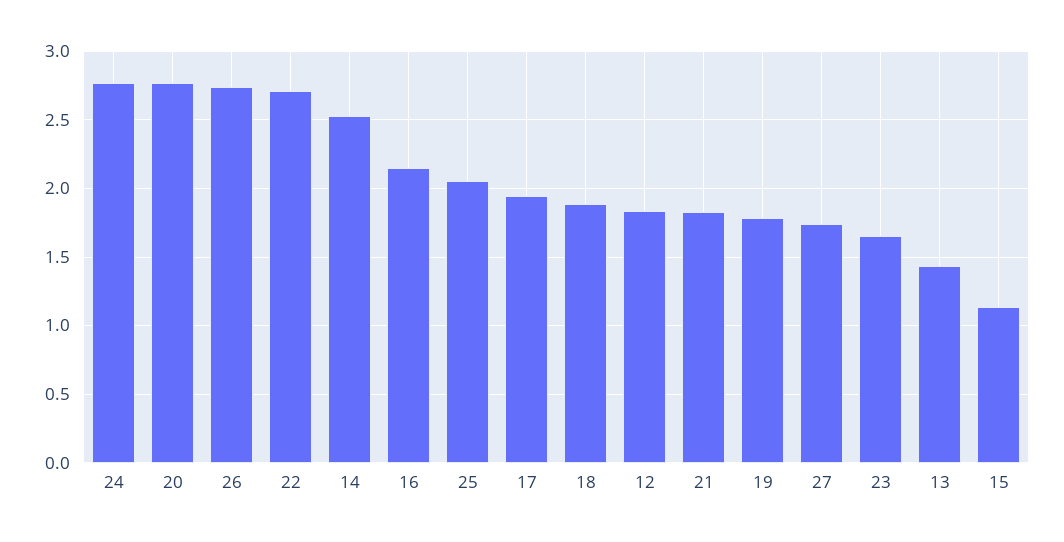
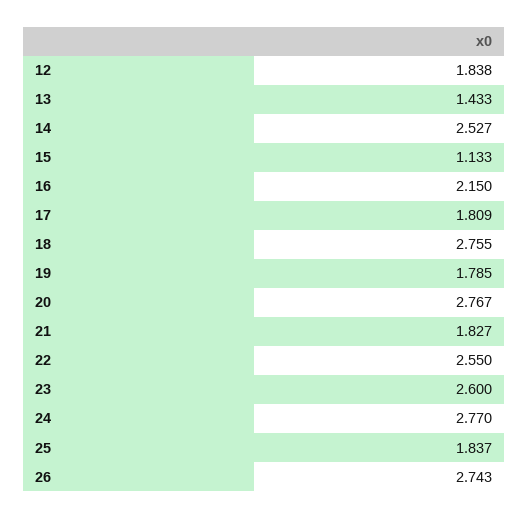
  {
    "24": 2.77,
    "20": 2.767,
    "26": 2.743,
-   "22": 2.7,
+   "22": 2.55,
    "14": 2.527,
    "16": 2.15,
-   "25": 2.05,
+   "25": 1.837,
-   "17": 1.95,
+   "17": 1.809,
-   "18": 1.9,
+   "18": 2.755,
    "12": 1.838,
    "21": 1.827,
    "19": 1.785,
-   "27": 1.75,
-   "23": 1.65,
+   "23": 2.6,
    "13": 1.433,
    "15": 1.133
  }

